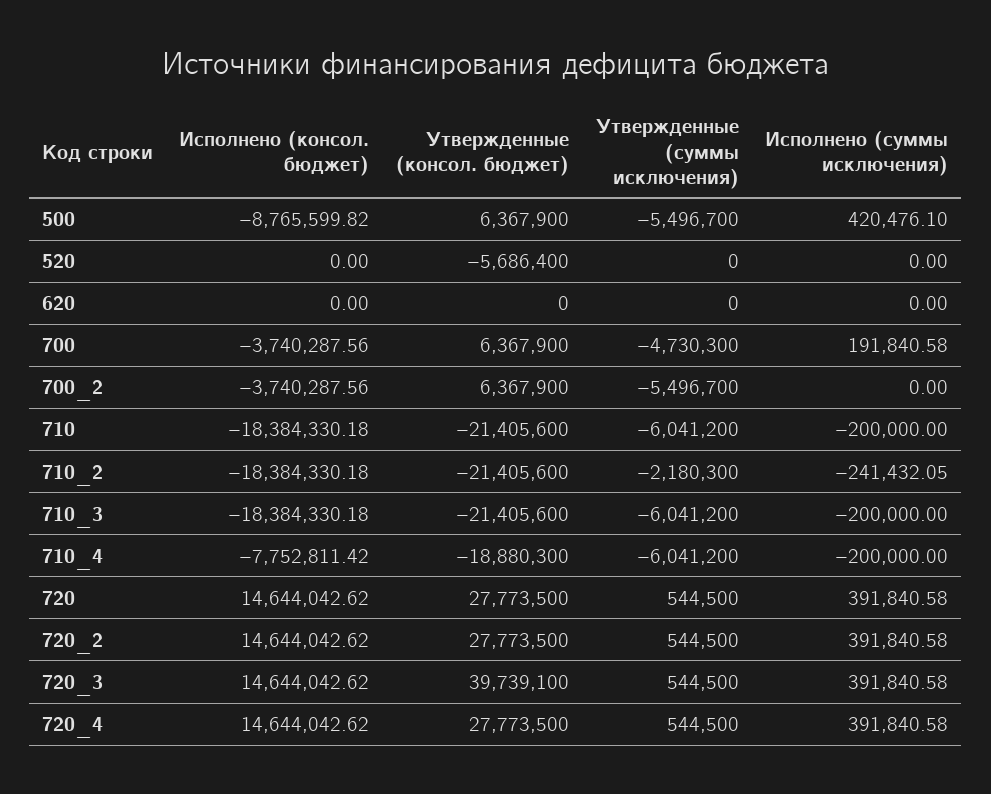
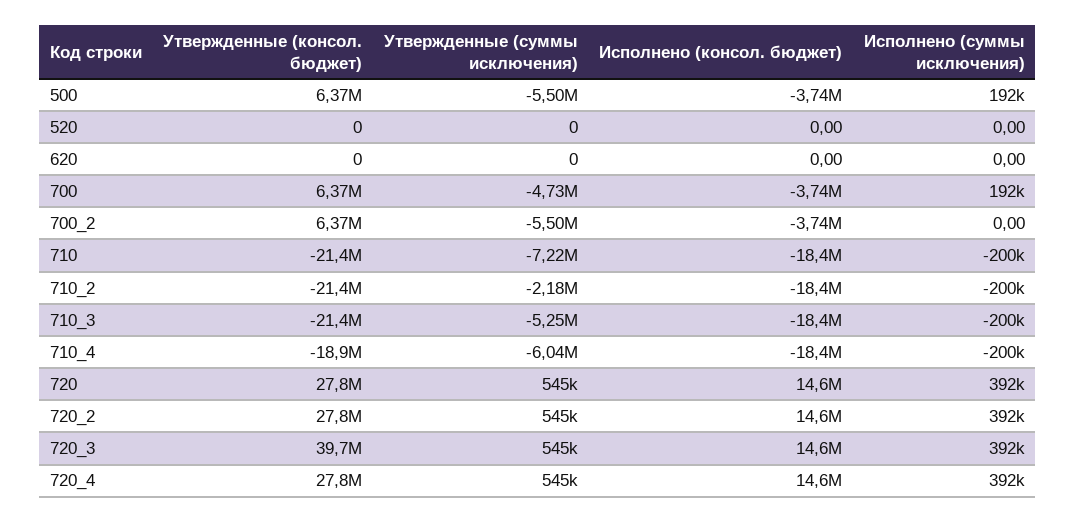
  {
    "Исполнено (консол. бюджет)": {
-     "500": -8765599.82,
+     "500": -3740000,
      "520": 0,
      "620": 0,
      "700": -3740287.56,
      "700_2": -3740287.56,
      "710": -18384330.18,
      "710_2": -18384330.18,
      "710_3": -18384330.18,
-     "710_4": -7752811.42,
+     "710_4": -18400000,
      "720": 14644042.62,
      "720_2": 14644042.62,
      "720_3": 14644042.62,
      "720_4": 14644042.62
    },
    "Утвержденные (консол. бюджет)": {
      "500": 6367900,
-     "520": -5686400,
+     "520": 0,
      "620": 0,
      "700": 6367900,
      "700_2": 6367900,
      "710": -21405600,
      "710_2": -21405600,
      "710_3": -21405600,
      "710_4": -18880300,
      "720": 27773500,
      "720_2": 27773500,
      "720_3": 39739100,
      "720_4": 27773500
    },
    "Утвержденные (суммы исключения)": {
      "500": -5496700,
      "520": 0,
      "620": 0,
      "700": -4730300,
      "700_2": -5496700,
-     "710": -6041200,
+     "710": -7220000,
      "710_2": -2180300,
-     "710_3": -6041200,
+     "710_3": -5250000,
      "710_4": -6041200,
      "720": 544500,
      "720_2": 544500,
      "720_3": 544500,
      "720_4": 544500
    },
    "Исполнено (суммы исключения)": {
-     "500": 420476.1,
+     "500": 192000,
      "520": 0,
      "620": 0,
      "700": 191840.58,
      "700_2": 0,
      "710": -200000,
-     "710_2": -241432.05,
+     "710_2": -200000,
      "710_3": -200000,
      "710_4": -200000,
      "720": 391840.58,
      "720_2": 391840.58,
      "720_3": 391840.58,
      "720_4": 391840.58
    }
  }

